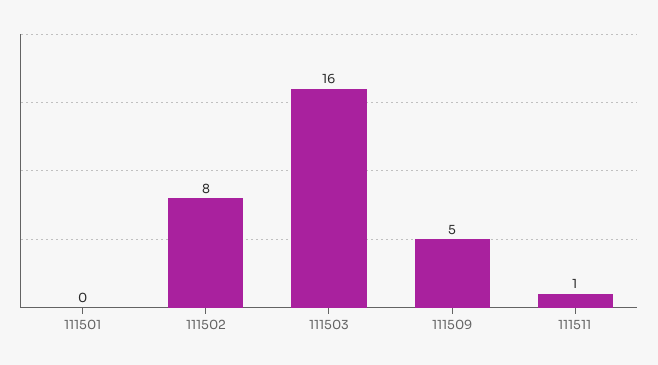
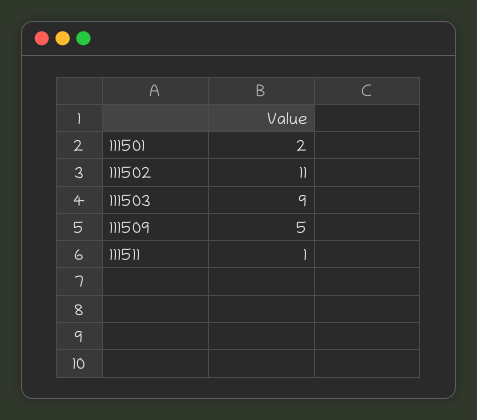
  {
-   "111501": 0,
+   "111501": 2,
-   "111502": 8,
+   "111502": 11,
-   "111503": 16,
+   "111503": 9,
    "111509": 5,
    "111511": 1
  }

